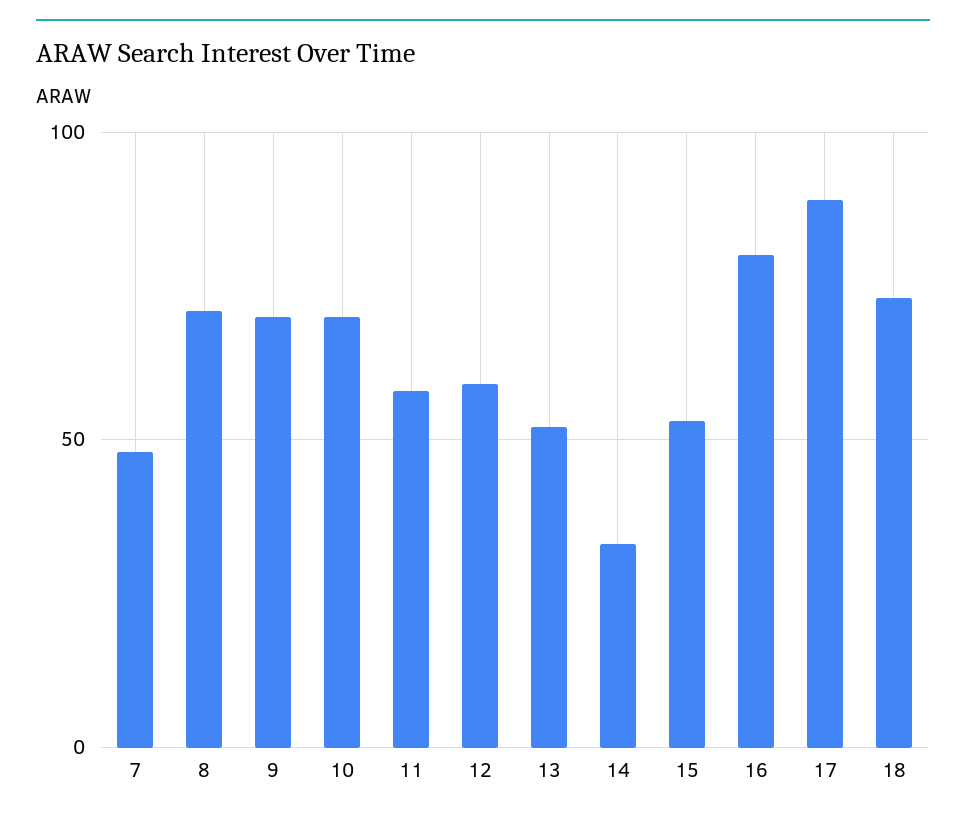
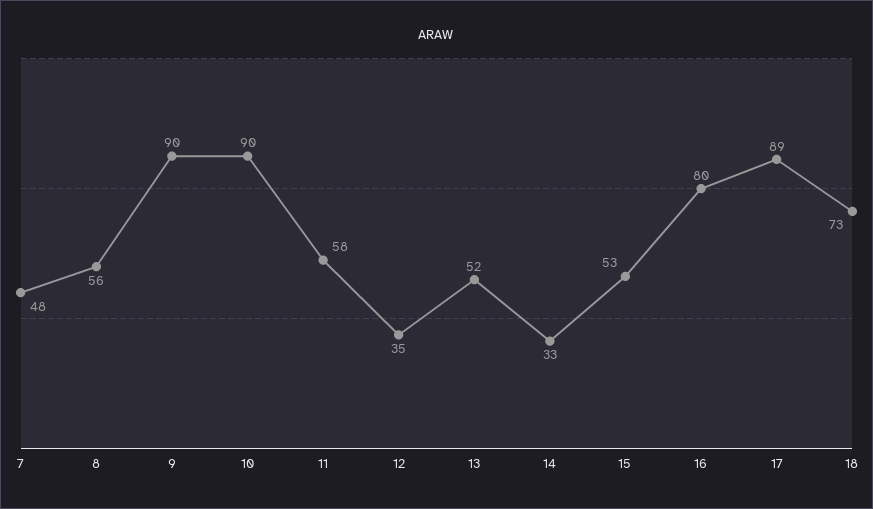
  {
    "7": 48,
-   "8": 70,
+   "8": 56,
-   "9": 70,
+   "9": 90,
-   "10": 70,
+   "10": 90,
    "11": 58,
-   "12": 60,
+   "12": 35,
    "13": 52,
    "14": 33,
    "15": 53,
    "16": 80,
    "17": 89,
    "18": 73
  }

